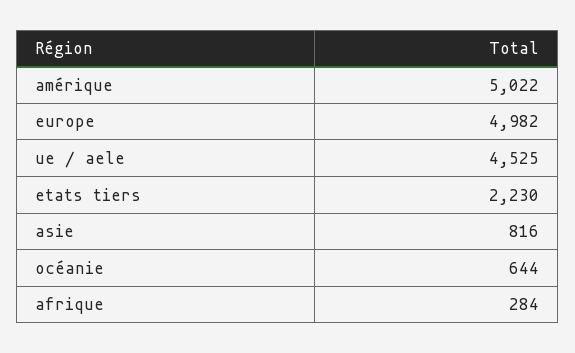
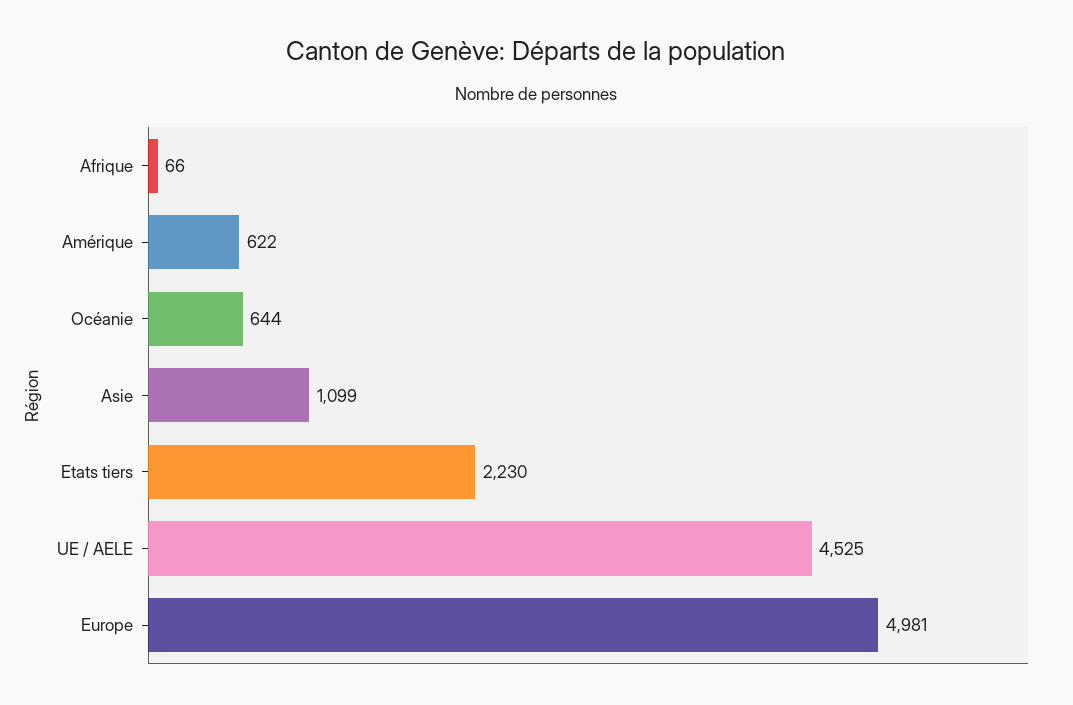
  {
-   "amérique": 5022,
+   "amérique": 622,
-   "europe": 4982,
+   "europe": 4981,
    "ue / aele": 4525,
    "etats tiers": 2230,
-   "asie": 816,
+   "asie": 1099,
    "océanie": 644,
-   "afrique": 284
+   "afrique": 66
  }

